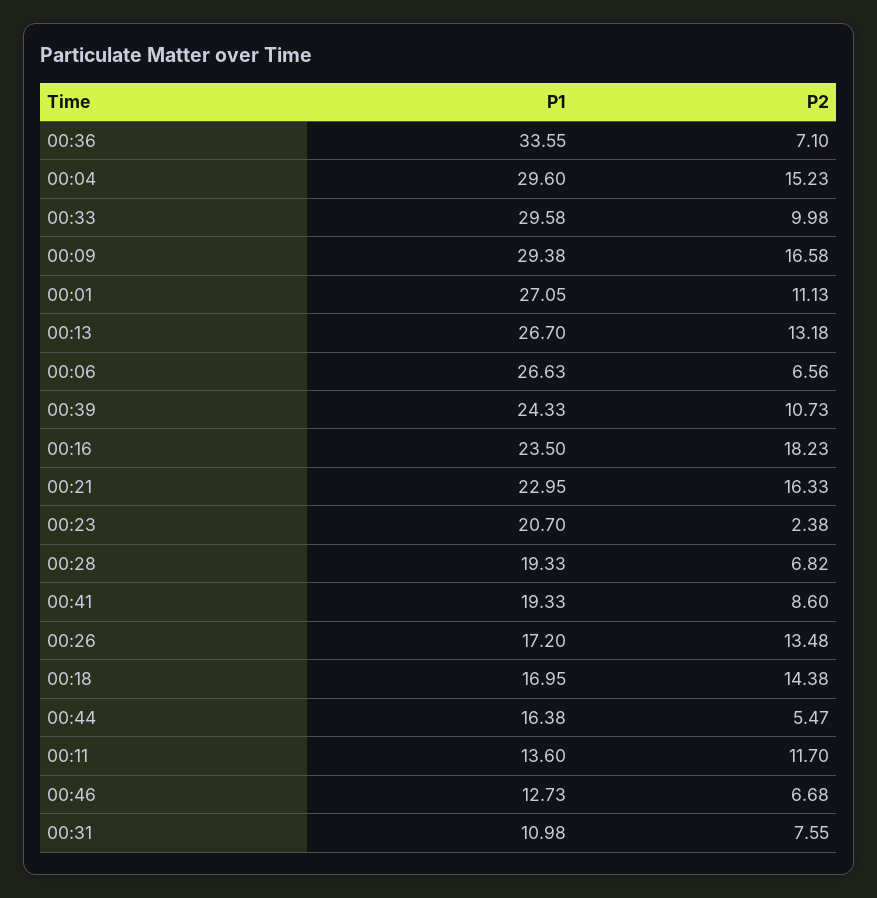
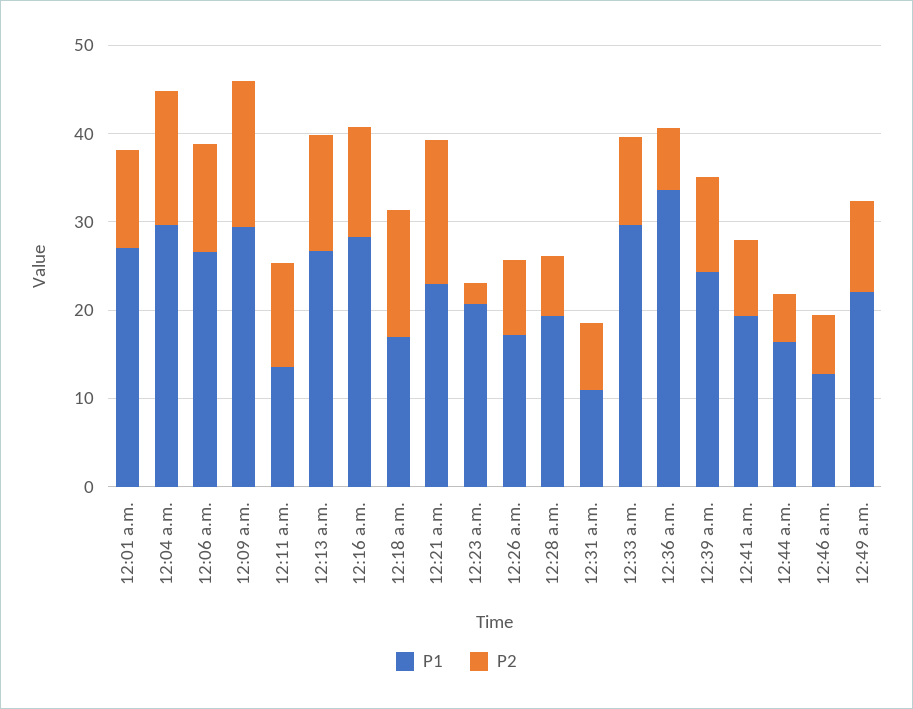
  {
    "P1": {
      "00:36": 33.55,
      "00:04": 29.6,
      "00:33": 29.58,
      "00:09": 29.38,
      "00:01": 27.05,
      "00:13": 26.7,
      "00:06": 26.63,
      "00:39": 24.33,
-     "00:16": 23.5,
+     "00:16": 28,
      "00:21": 22.95,
      "00:23": 20.7,
      "00:28": 19.33,
      "00:41": 19.33,
      "00:26": 17.2,
      "00:18": 16.95,
      "00:44": 16.38,
      "00:11": 13.6,
      "00:46": 12.73,
-     "00:31": 10.98
+     "00:31": 10.98,
+     "12:49 a.m.": 22
    },
    "P2": {
      "00:36": 7.1,
      "00:04": 15.23,
      "00:33": 9.98,
      "00:09": 16.58,
      "00:01": 11.13,
      "00:13": 13.18,
-     "00:06": 6.56,
+     "00:06": 12,
      "00:39": 10.73,
-     "00:16": 18.23,
+     "00:16": 12,
      "00:21": 16.33,
      "00:23": 2.38,
      "00:28": 6.82,
      "00:41": 8.6,
-     "00:26": 13.48,
+     "00:26": 8,
      "00:18": 14.38,
      "00:44": 5.47,
      "00:11": 11.7,
      "00:46": 6.68,
-     "00:31": 7.55
+     "00:31": 7.55,
+     "12:49 a.m.": 10
    }
  }

